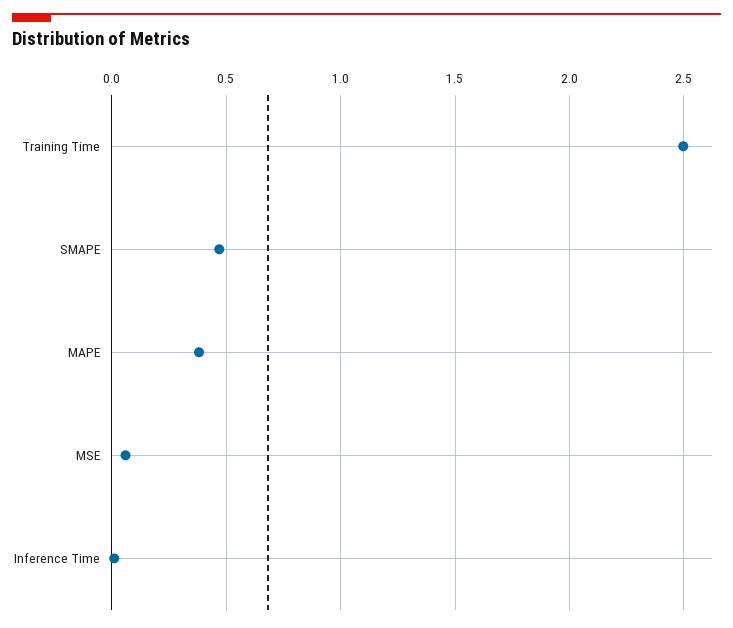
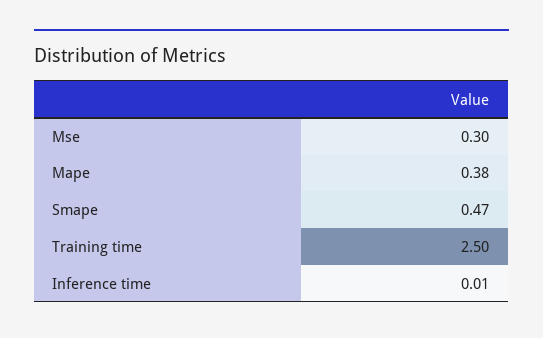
  {
    "Training Time": 2.5,
    "SMAPE": 0.47,
    "MAPE": 0.38,
-   "MSE": 0.05,
+   "MSE": 0.3,
    "Inference Time": 0.01
  }

